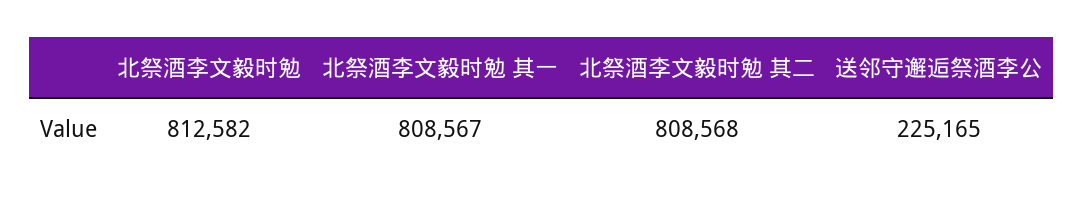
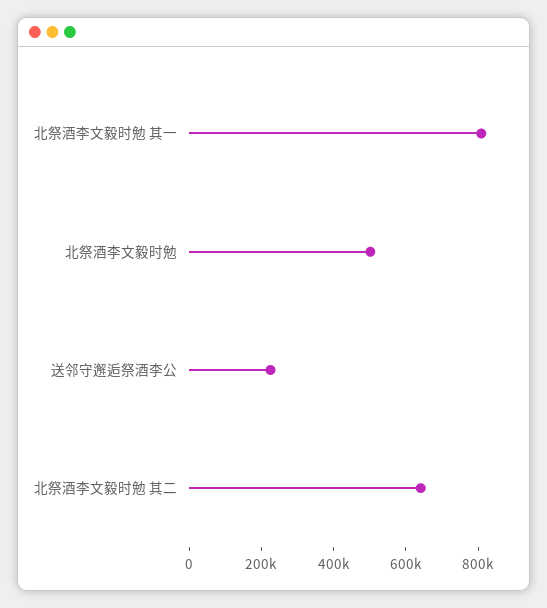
  {
-   "北祭酒李文毅时勉": 812582,
+   "北祭酒李文毅时勉": 500000,
    "北祭酒李文毅时勉 其一": 808567,
-   "北祭酒李文毅时勉 其二": 808568,
+   "北祭酒李文毅时勉 其二": 650000,
    "送邻守邂逅祭酒李公": 225165
  }

